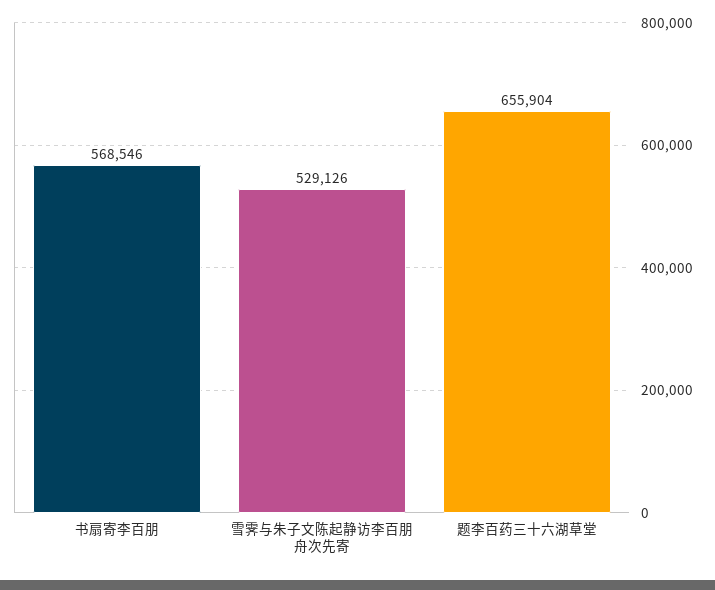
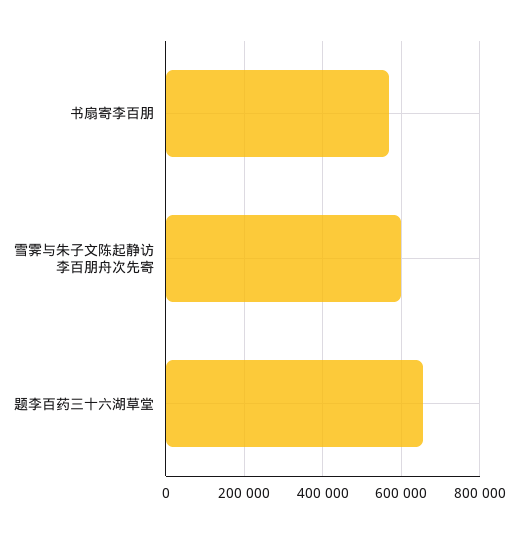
  {
    "书扇寄李百朋": 568546,
-   "雪霁与朱子文陈起静访李百朋舟次先寄": 529126,
+   "雪霁与朱子文陈起静访李百朋舟次先寄": 600000,
    "题李百药三十六湖草堂": 655904
  }

